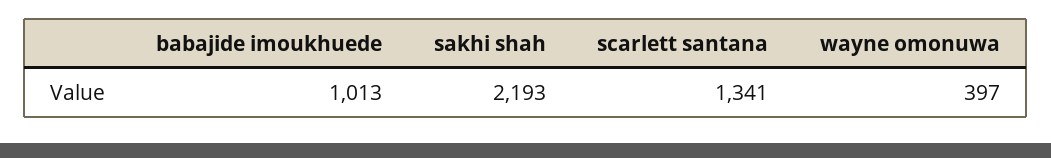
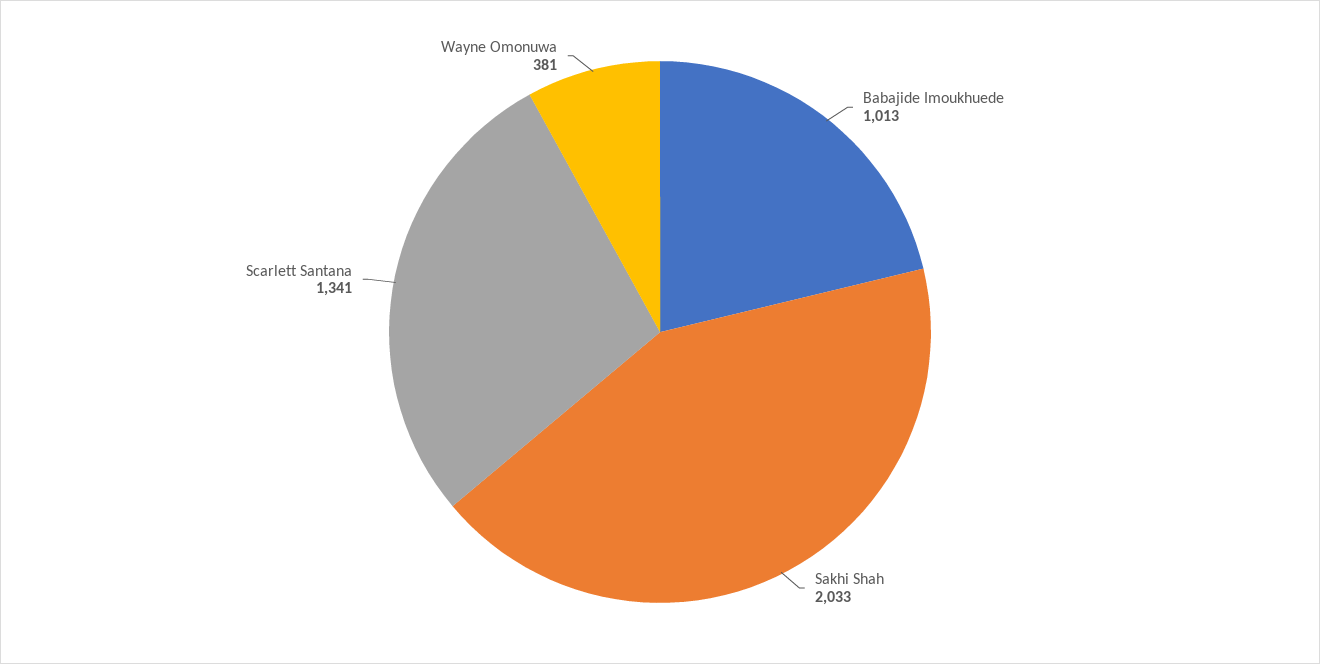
  {
    "babajide imoukhuede": 1013,
-   "sakhi shah": 2193,
+   "sakhi shah": 2033,
    "scarlett santana": 1341,
-   "wayne omonuwa": 397
+   "wayne omonuwa": 381
  }

